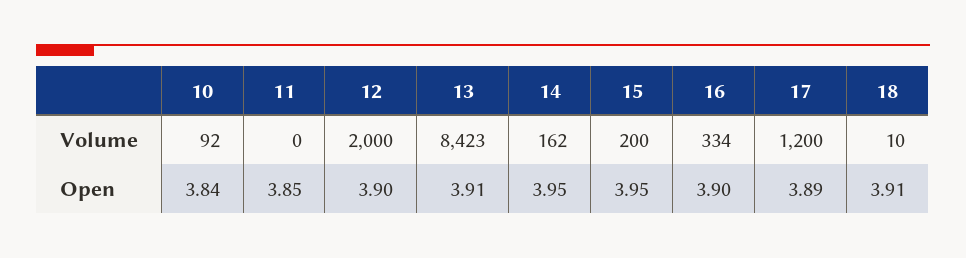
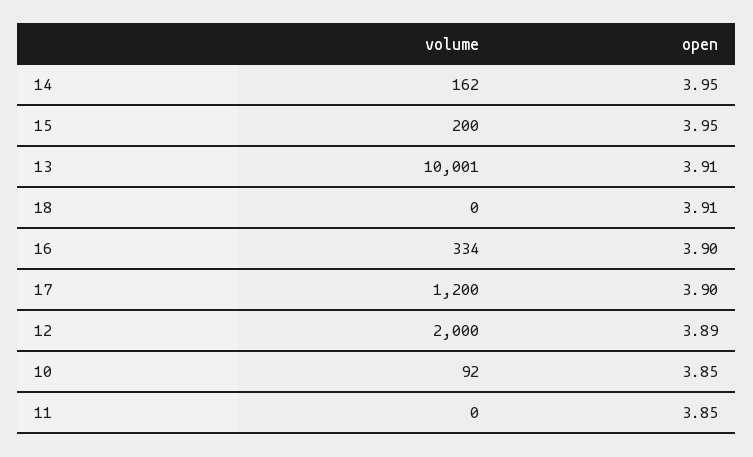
  {
    "10": {
      "Volume": 92,
-     "Open": 3.84
+     "Open": 3.85
    },
    "11": {
      "Volume": 0,
      "Open": 3.85
    },
    "12": {
      "Volume": 2000,
-     "Open": 3.9
+     "Open": 3.89
    },
    "13": {
-     "Volume": 8423,
+     "Volume": 10001,
      "Open": 3.91
    },
    "14": {
      "Volume": 162,
      "Open": 3.95
    },
    "15": {
      "Volume": 200,
      "Open": 3.95
    },
    "16": {
      "Volume": 334,
      "Open": 3.9
    },
    "17": {
      "Volume": 1200,
-     "Open": 3.89
+     "Open": 3.9
    },
    "18": {
-     "Volume": 10,
+     "Volume": 0,
      "Open": 3.91
    }
  }

